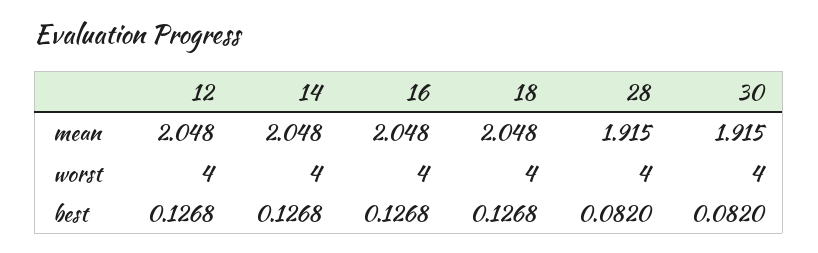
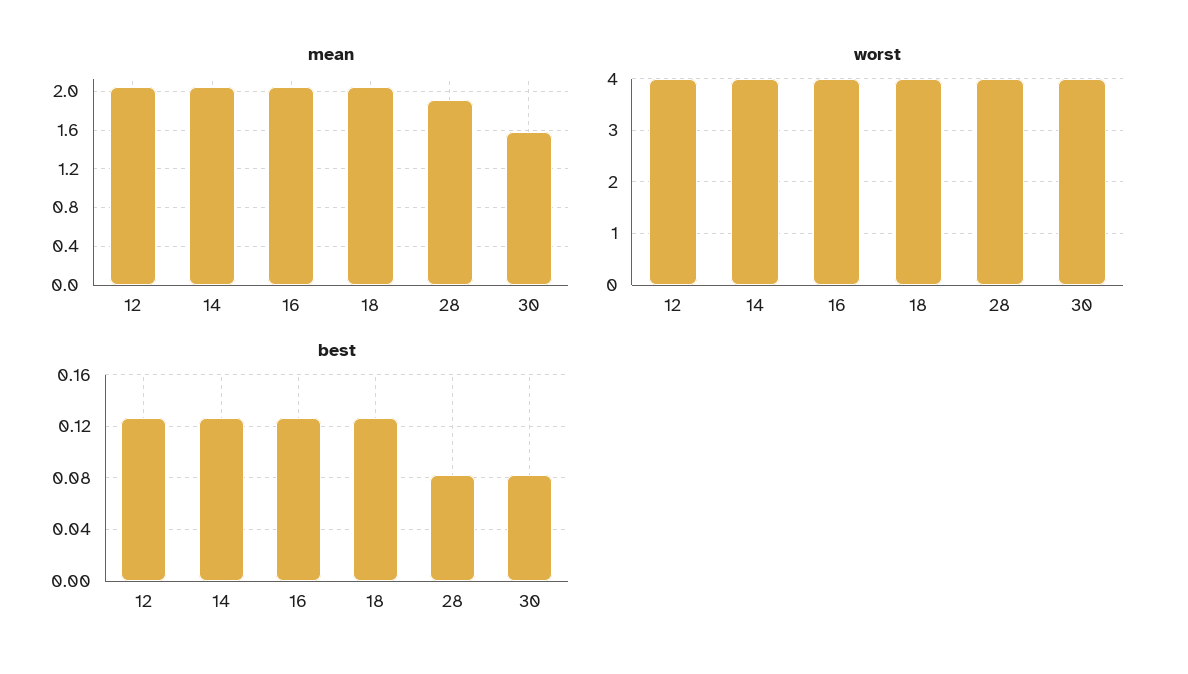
  {
    "mean": {
      "12": 2.048,
      "14": 2.048,
      "16": 2.048,
      "18": 2.048,
      "28": 1.915,
-     "30": 1.915
+     "30": 1.6
    },
    "worst": {
      "12": 4,
      "14": 4,
      "16": 4,
      "18": 4,
      "28": 4,
      "30": 4
    },
    "best": {
      "12": 0.1268,
      "14": 0.1268,
      "16": 0.1268,
      "18": 0.1268,
      "28": 0.082,
      "30": 0.082
    }
  }

